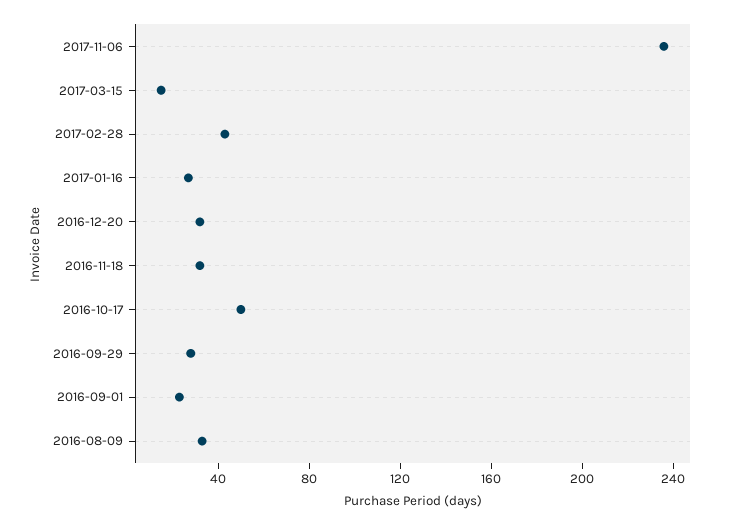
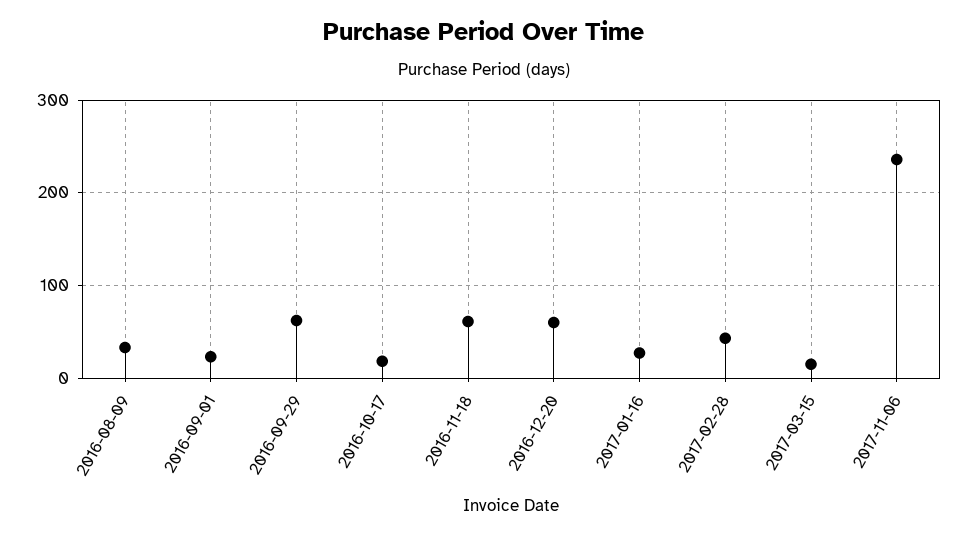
  {
    "2017-11-06": 240,
    "2017-03-15": 20,
    "2017-02-28": 40,
    "2017-01-16": 30,
-   "2016-12-20": 30,
+   "2016-12-20": 60,
-   "2016-11-18": 30,
+   "2016-11-18": 60,
-   "2016-10-17": 50,
+   "2016-10-17": 20,
-   "2016-09-29": 30,
+   "2016-09-29": 60,
    "2016-09-01": 20,
    "2016-08-09": 30
  }

